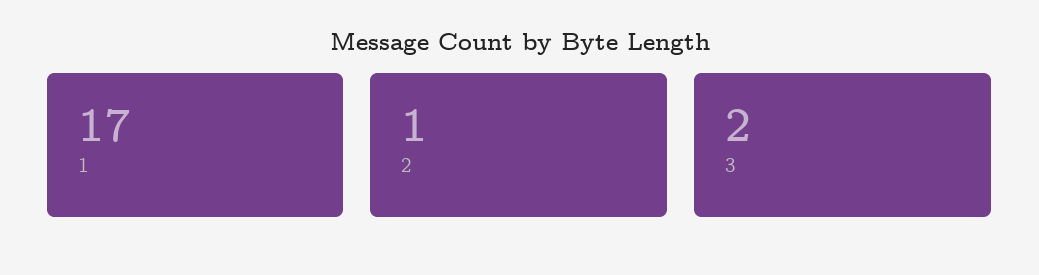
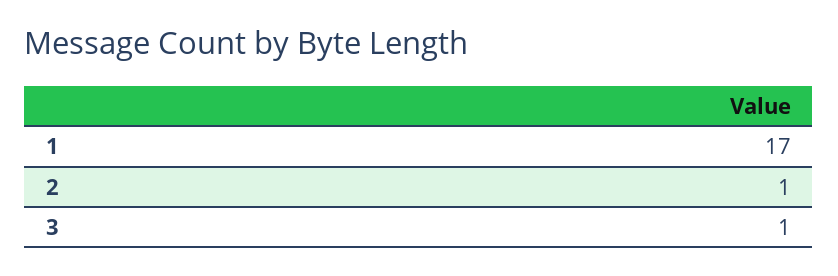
  {
    "1": 17,
    "2": 1,
-   "3": 2
+   "3": 1
  }

